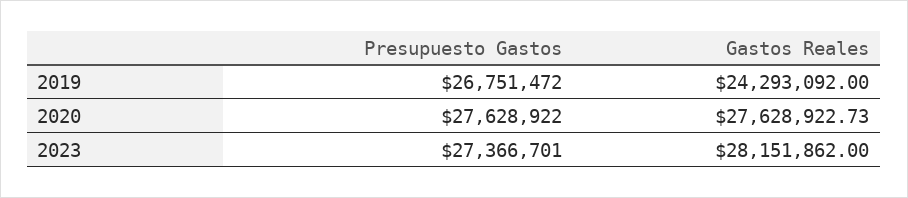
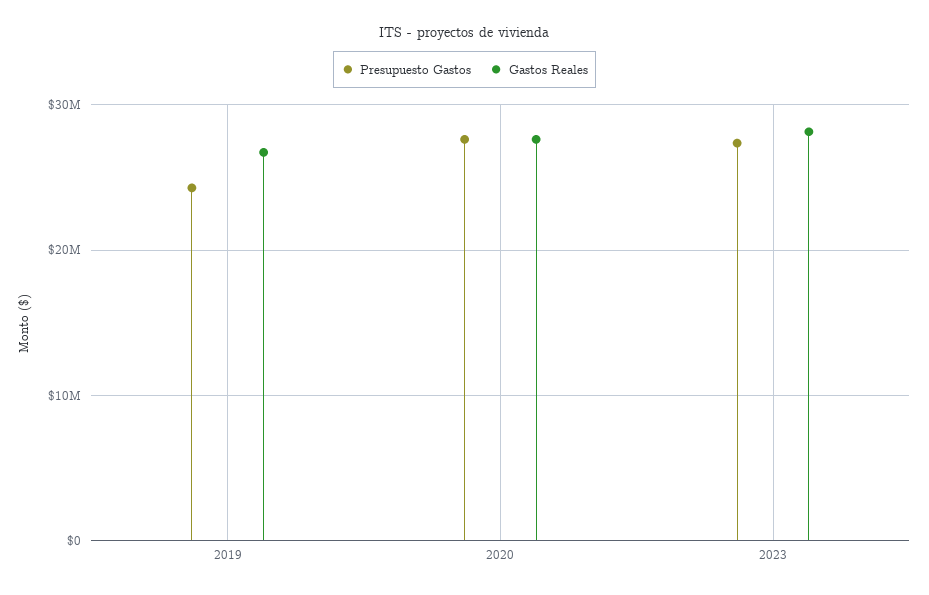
  {
    "Presupuesto Gastos": {
-     "2019": 26751472,
+     "2019": 24000000,
      "2020": 27628922,
      "2023": 27366701
    },
    "Gastos Reales": {
-     "2019": 24293092,
+     "2019": 27000000,
      "2020": 27628922.73,
      "2023": 28151862
    }
  }

